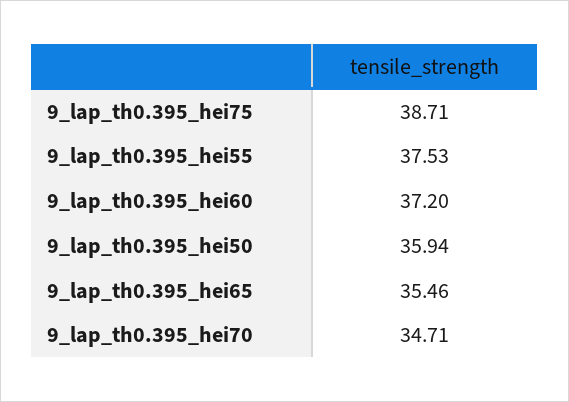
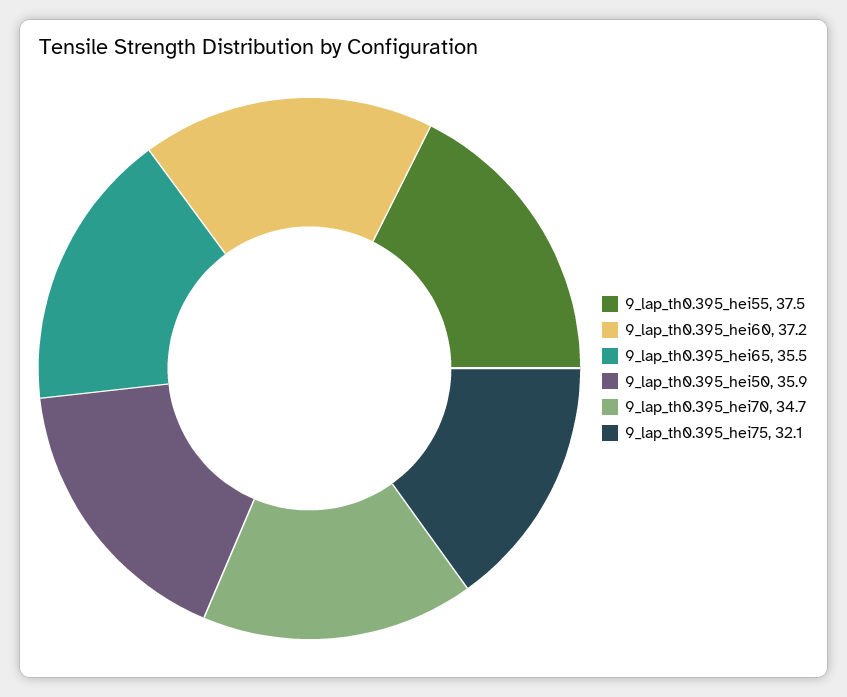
  {
-   "9_lap_th0.395_hei75": 38.71,
+   "9_lap_th0.395_hei75": 32.1,
    "9_lap_th0.395_hei55": 37.53,
    "9_lap_th0.395_hei60": 37.2,
    "9_lap_th0.395_hei50": 35.94,
    "9_lap_th0.395_hei65": 35.46,
    "9_lap_th0.395_hei70": 34.71
  }

